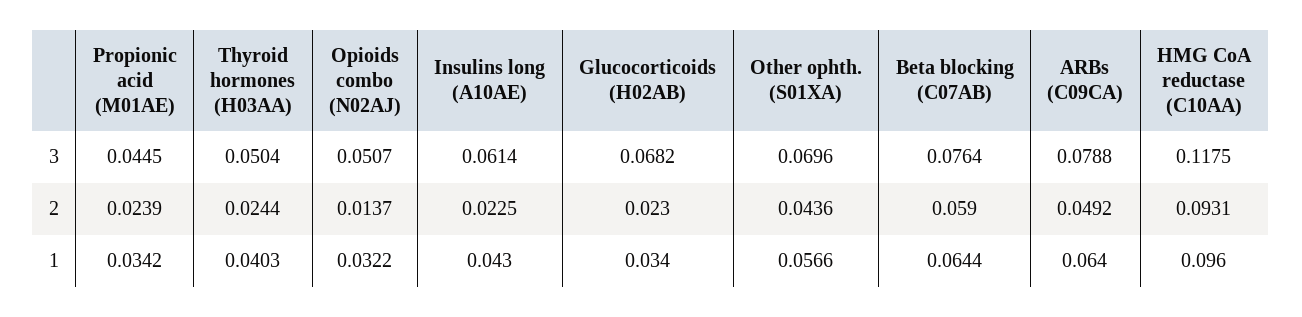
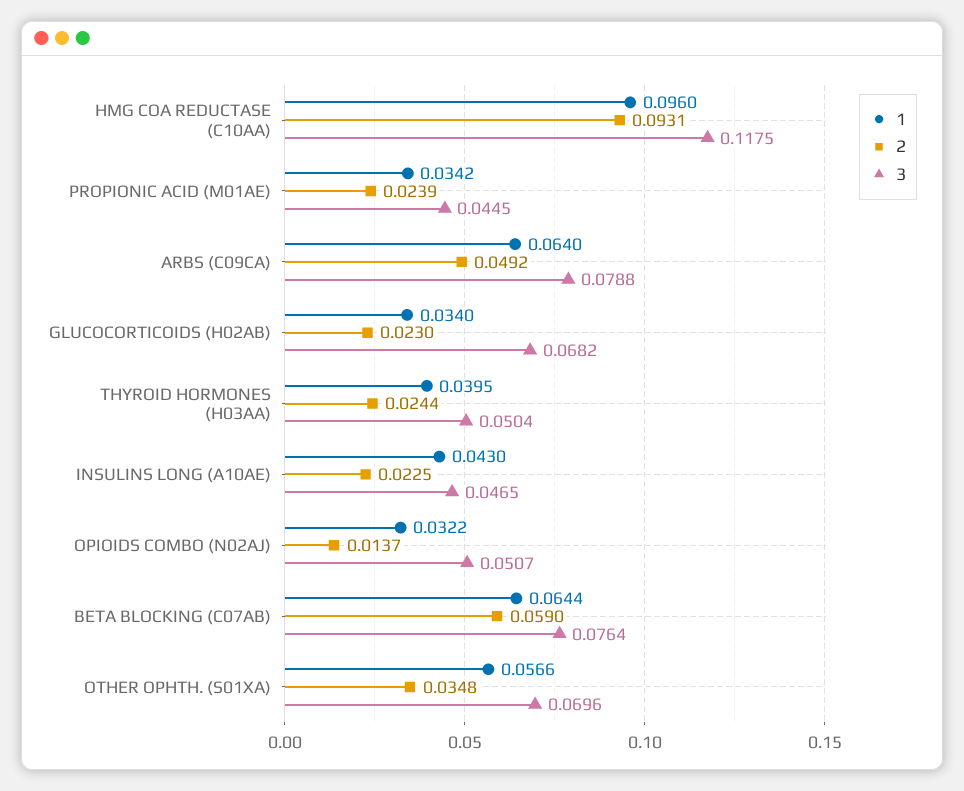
  {
    "3": {
      "Propionic acid (M01AE)": 0.0445,
      "Thyroid hormones (H03AA)": 0.0504,
      "Opioids combo (N02AJ)": 0.0507,
-     "Insulins long (A10AE)": 0.0614,
+     "Insulins long (A10AE)": 0.0465,
      "Glucocorticoids (H02AB)": 0.0682,
      "Other ophth. (S01XA)": 0.0696,
      "Beta blocking (C07AB)": 0.0764,
      "ARBs (C09CA)": 0.0788,
      "HMG CoA reductase (C10AA)": 0.1175
    },
    "2": {
      "Propionic acid (M01AE)": 0.0239,
      "Thyroid hormones (H03AA)": 0.0244,
      "Opioids combo (N02AJ)": 0.0137,
      "Insulins long (A10AE)": 0.0225,
      "Glucocorticoids (H02AB)": 0.023,
-     "Other ophth. (S01XA)": 0.0436,
+     "Other ophth. (S01XA)": 0.0348,
      "Beta blocking (C07AB)": 0.059,
      "ARBs (C09CA)": 0.0492,
      "HMG CoA reductase (C10AA)": 0.0931
    },
    "1": {
      "Propionic acid (M01AE)": 0.0342,
-     "Thyroid hormones (H03AA)": 0.0403,
+     "Thyroid hormones (H03AA)": 0.0395,
      "Opioids combo (N02AJ)": 0.0322,
      "Insulins long (A10AE)": 0.043,
      "Glucocorticoids (H02AB)": 0.034,
      "Other ophth. (S01XA)": 0.0566,
      "Beta blocking (C07AB)": 0.0644,
      "ARBs (C09CA)": 0.064,
      "HMG CoA reductase (C10AA)": 0.096
    }
  }

